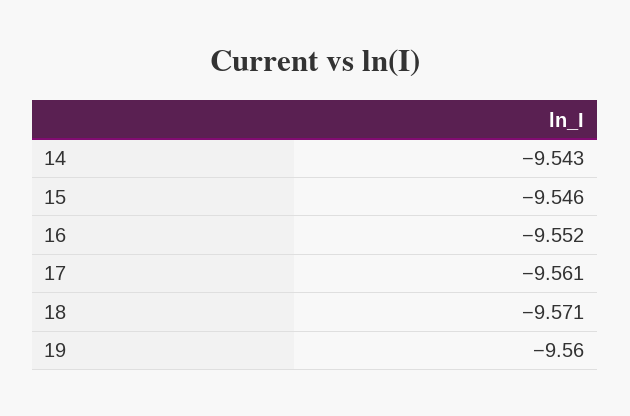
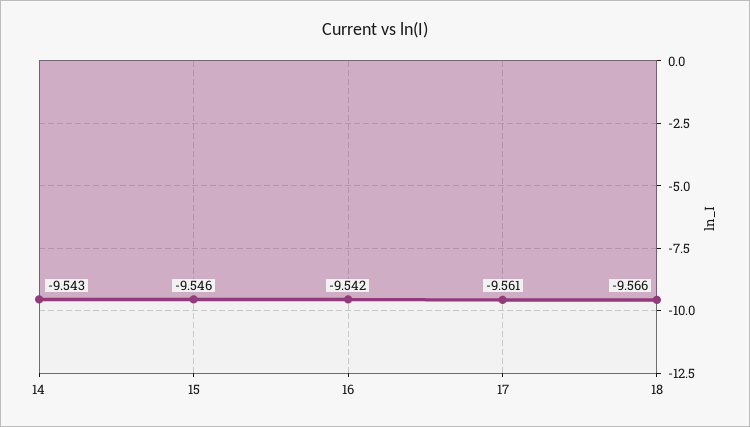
  {
    "14": -9.543,
    "15": -9.546,
-   "16": -9.552,
+   "16": -9.542,
    "17": -9.561,
-   "18": -9.571,
+   "18": -9.566
-   "19": -9.56
  }

